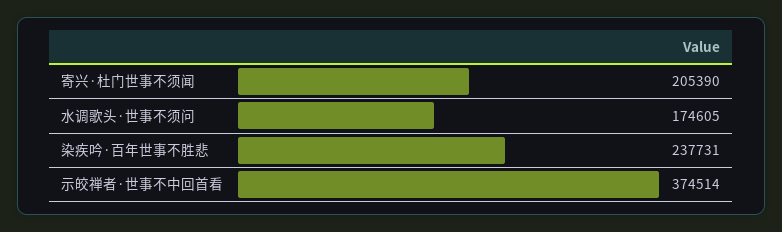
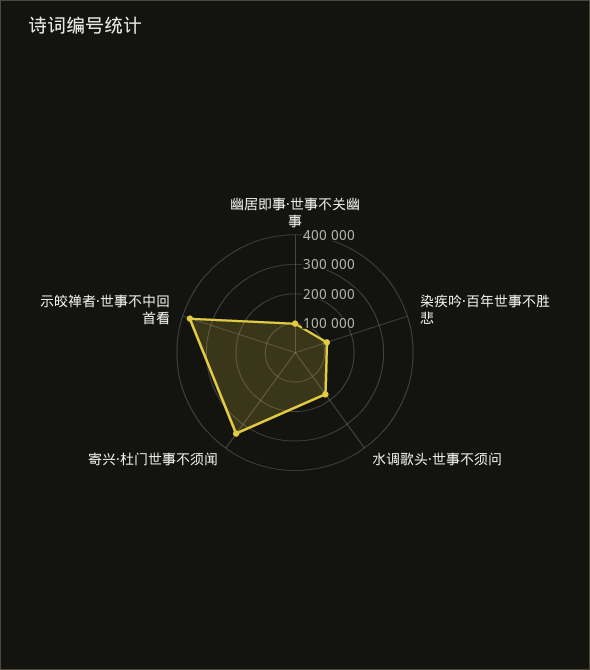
  {
-   "寄兴·杜门世事不须闻": 205390,
+   "寄兴·杜门世事不须闻": 350000,
    "水调歌头·世事不须问": 174605,
-   "染疾吟·百年世事不胜悲": 237731,
+   "染疾吟·百年世事不胜悲": 100000,
-   "示皎禅者·世事不中回首看": 374514
+   "示皎禅者·世事不中回首看": 374514,
+   "幽居即事·世事不关幽事": 100000
  }

